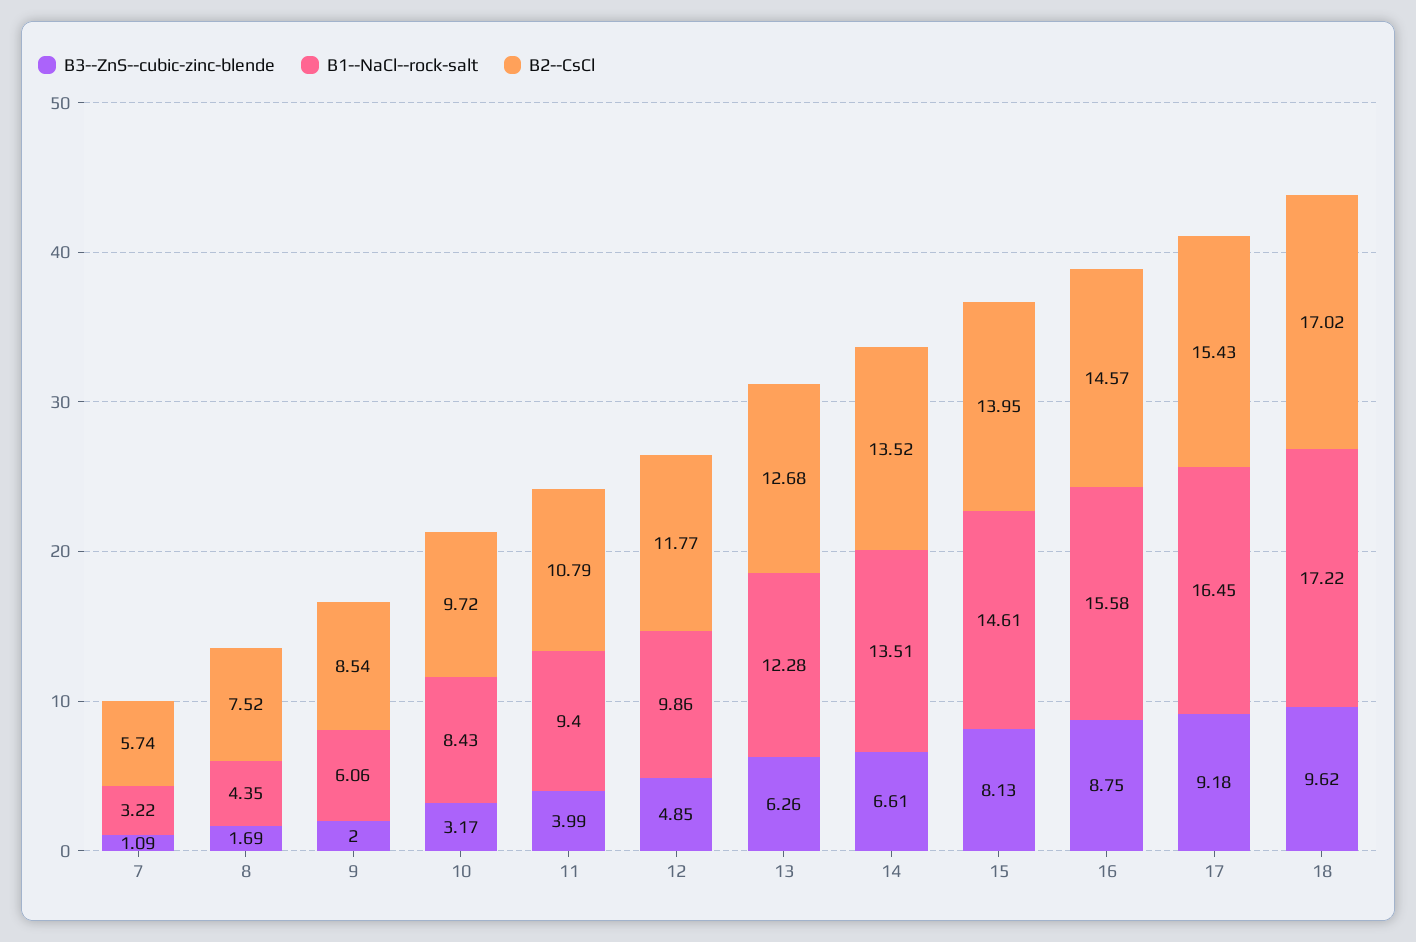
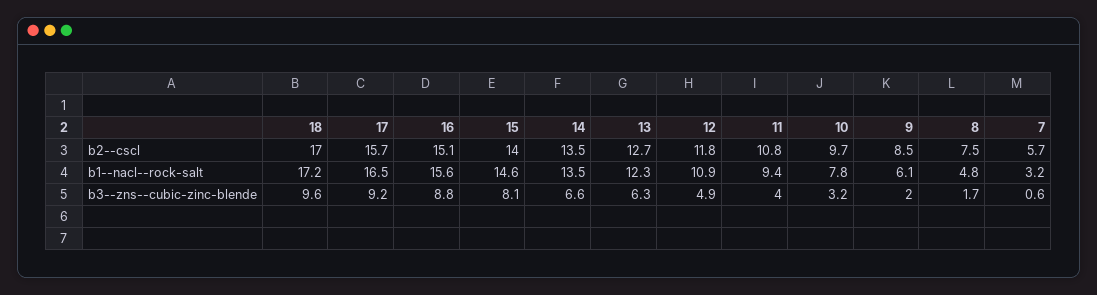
  {
    "B3--ZnS--cubic-zinc-blende": {
-     "7": 1.09,
+     "7": 0.6,
      "8": 1.69,
      "9": 2,
      "10": 3.17,
      "11": 3.99,
      "12": 4.85,
      "13": 6.26,
      "14": 6.61,
      "15": 8.13,
      "16": 8.75,
      "17": 9.18,
      "18": 9.62
    },
    "B1--NaCl--rock-salt": {
      "7": 3.22,
-     "8": 4.35,
+     "8": 4.8,
      "9": 6.06,
-     "10": 8.43,
+     "10": 7.8,
      "11": 9.4,
-     "12": 9.86,
+     "12": 10.9,
      "13": 12.28,
      "14": 13.51,
      "15": 14.61,
      "16": 15.58,
      "17": 16.45,
      "18": 17.22
    },
    "B2--CsCl": {
      "7": 5.74,
      "8": 7.52,
      "9": 8.54,
      "10": 9.72,
      "11": 10.79,
      "12": 11.77,
      "13": 12.68,
      "14": 13.52,
      "15": 13.95,
-     "16": 14.57,
+     "16": 15.1,
-     "17": 15.43,
+     "17": 15.7,
      "18": 17.02
    }
  }

